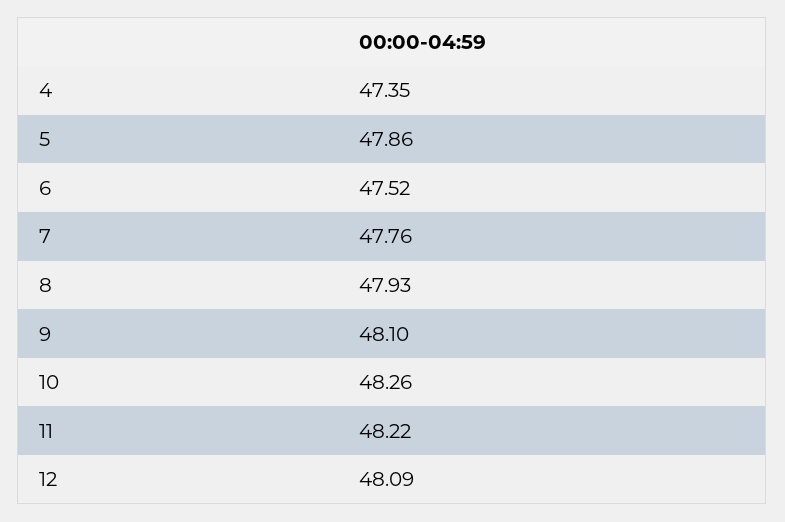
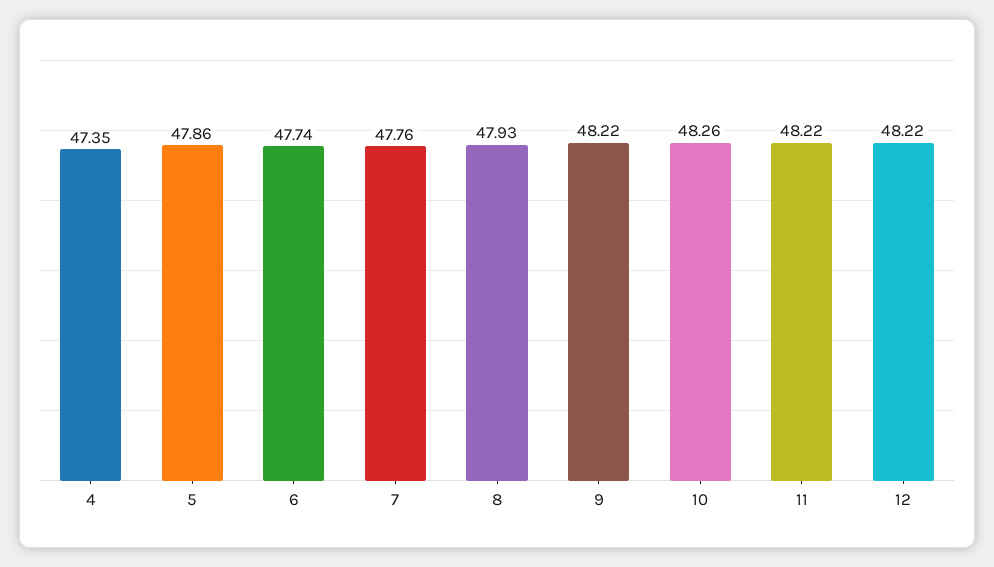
  {
    "4": 47.35,
    "5": 47.86,
-   "6": 47.52,
+   "6": 47.74,
    "7": 47.76,
    "8": 47.93,
-   "9": 48.1,
+   "9": 48.22,
    "10": 48.26,
    "11": 48.22,
-   "12": 48.09
+   "12": 48.22
  }

